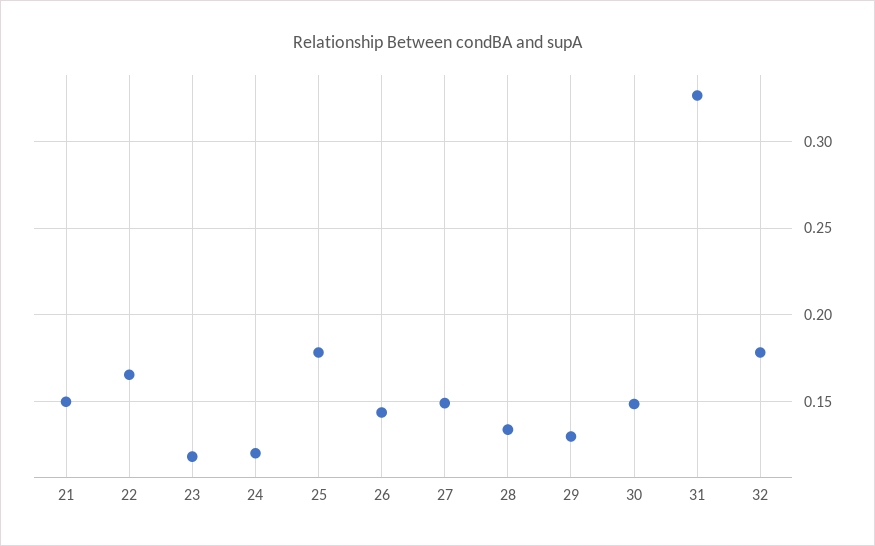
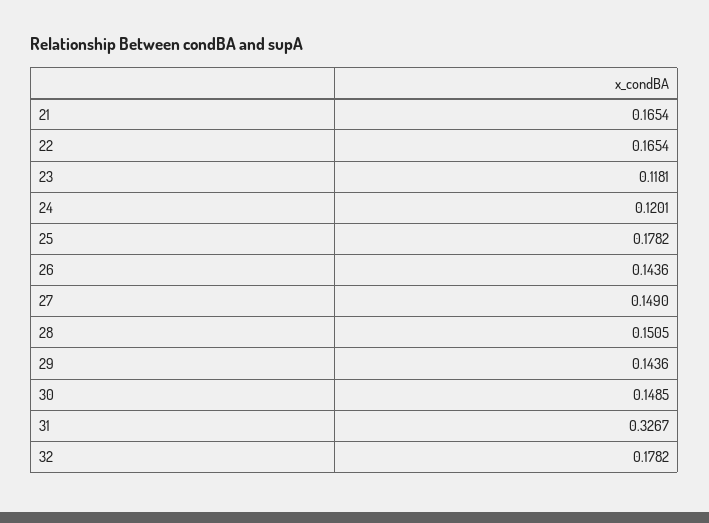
  {
-   "21": 0.15,
+   "21": 0.1654,
    "22": 0.1654,
    "23": 0.1181,
    "24": 0.1201,
    "25": 0.1782,
    "26": 0.1436,
    "27": 0.149,
-   "28": 0.135,
+   "28": 0.1505,
-   "29": 0.13,
+   "29": 0.1436,
    "30": 0.1485,
    "31": 0.3267,
    "32": 0.1782
  }

